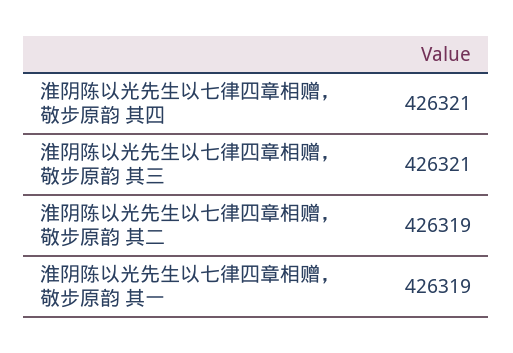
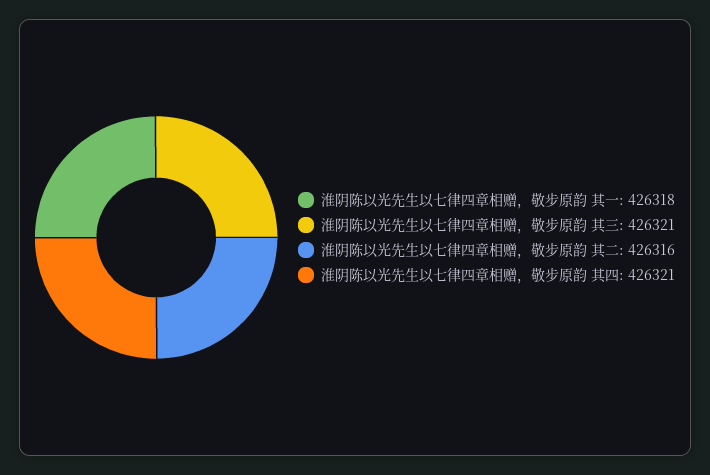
  {
    "淮阴陈以光先生以七律四章相赠，敬步原韵 其四": 426321,
    "淮阴陈以光先生以七律四章相赠，敬步原韵 其三": 426321,
-   "淮阴陈以光先生以七律四章相赠，敬步原韵 其二": 426319,
+   "淮阴陈以光先生以七律四章相赠，敬步原韵 其二": 426316,
-   "淮阴陈以光先生以七律四章相赠，敬步原韵 其一": 426319
+   "淮阴陈以光先生以七律四章相赠，敬步原韵 其一": 426318
  }

